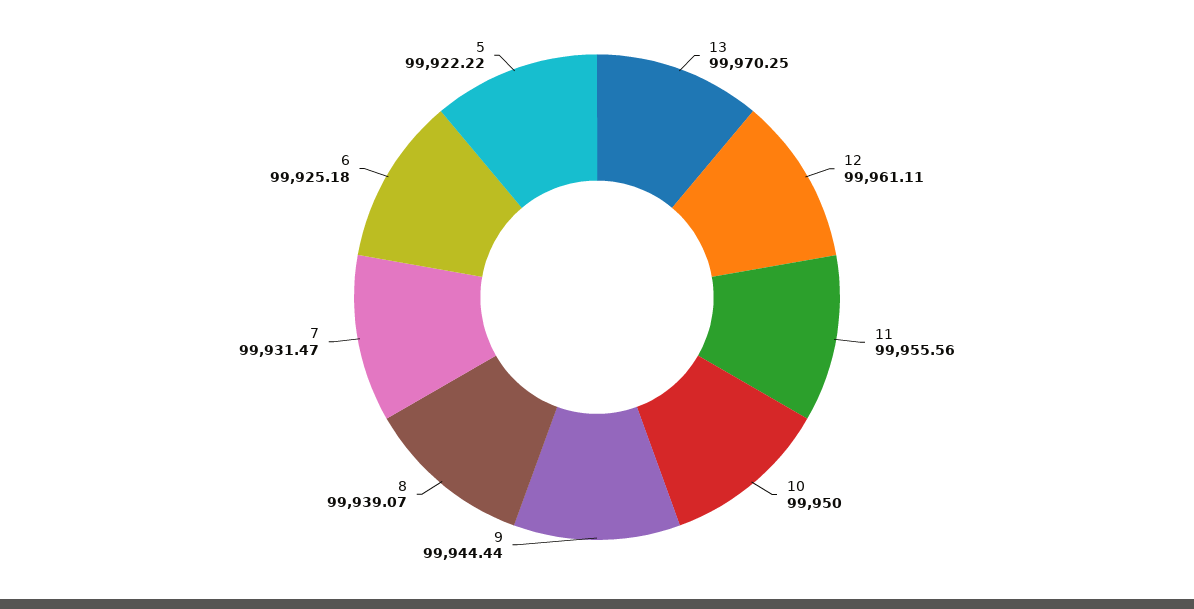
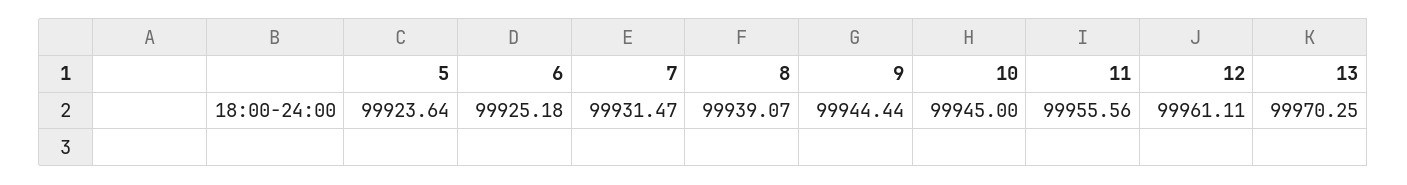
  {
    "13": 99970.25,
    "12": 99961.11,
    "11": 99955.56,
-   "10": 99950,
+   "10": 99945,
    "9": 99944.44,
    "8": 99939.07,
    "7": 99931.47,
    "6": 99925.18,
-   "5": 99922.22
+   "5": 99923.64
  }

